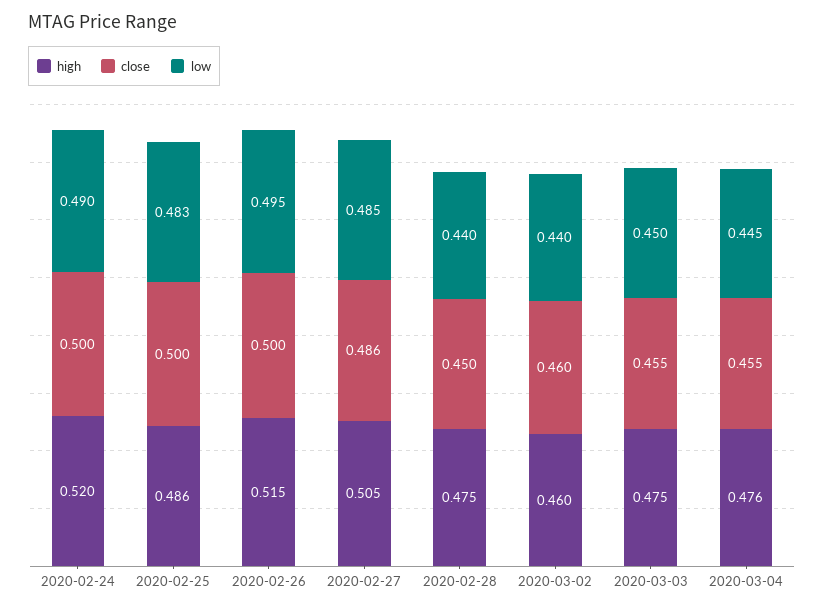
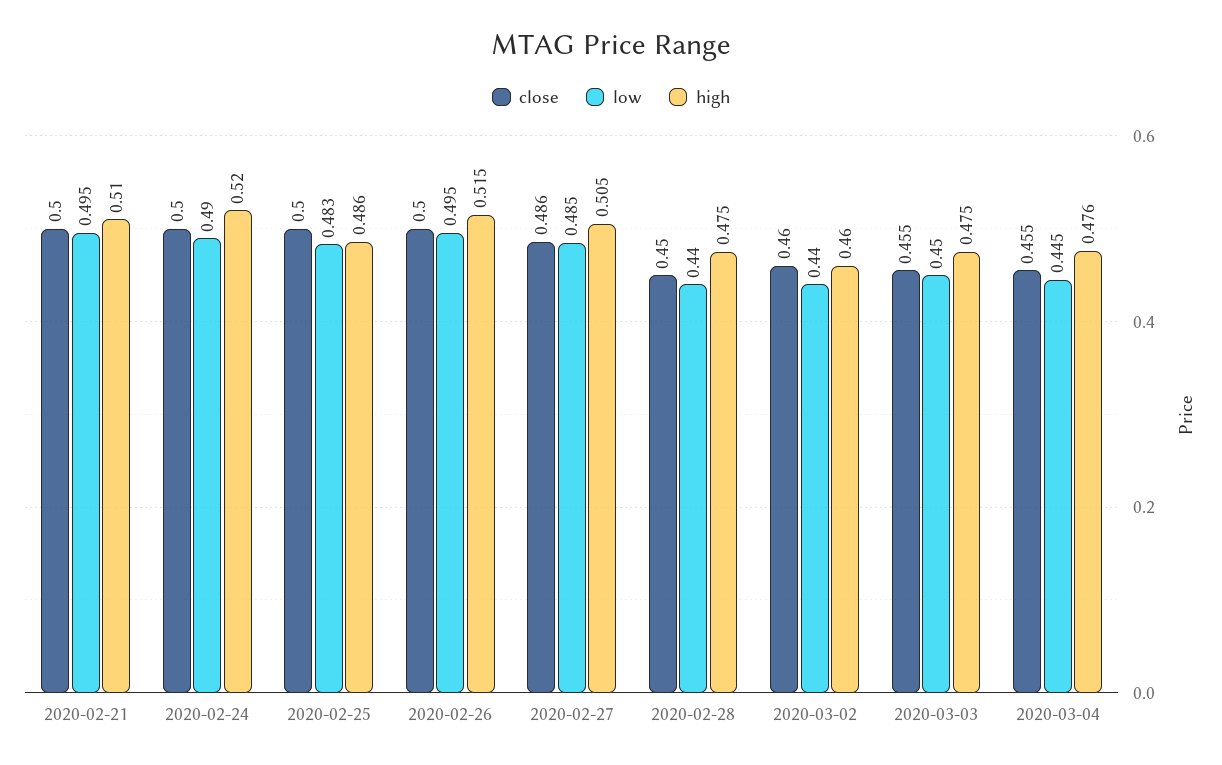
  {
    "high": {
      "2020-02-24": 0.52,
      "2020-02-25": 0.486,
      "2020-02-26": 0.515,
      "2020-02-27": 0.505,
      "2020-02-28": 0.475,
      "2020-03-02": 0.46,
      "2020-03-03": 0.475,
-     "2020-03-04": 0.476
+     "2020-03-04": 0.476,
+     "2020-02-21": 0.51
    },
    "close": {
      "2020-02-24": 0.5,
      "2020-02-25": 0.5,
      "2020-02-26": 0.5,
      "2020-02-27": 0.486,
      "2020-02-28": 0.45,
      "2020-03-02": 0.46,
      "2020-03-03": 0.455,
-     "2020-03-04": 0.455
+     "2020-03-04": 0.455,
+     "2020-02-21": 0.5
    },
    "low": {
      "2020-02-24": 0.49,
      "2020-02-25": 0.483,
      "2020-02-26": 0.495,
      "2020-02-27": 0.485,
      "2020-02-28": 0.44,
      "2020-03-02": 0.44,
      "2020-03-03": 0.45,
-     "2020-03-04": 0.445
+     "2020-03-04": 0.445,
+     "2020-02-21": 0.495
    }
  }

